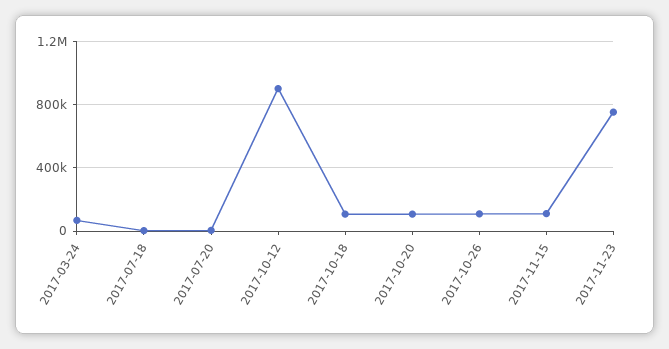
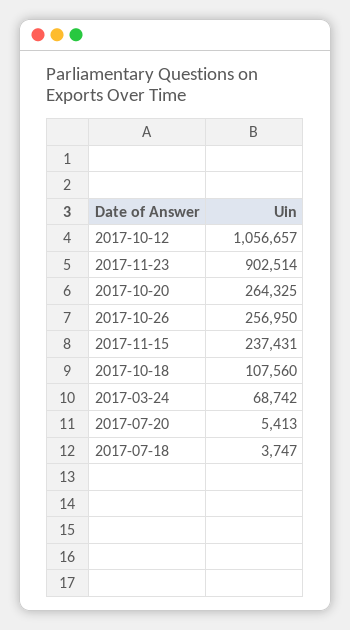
  {
    "2017-03-24": 68742,
    "2017-07-18": 3747,
    "2017-07-20": 5413,
-   "2017-10-12": 900000,
+   "2017-10-12": 1056657,
    "2017-10-18": 107560,
-   "2017-10-20": 100000,
+   "2017-10-20": 264325,
-   "2017-10-26": 100000,
+   "2017-10-26": 256950,
-   "2017-11-15": 100000,
+   "2017-11-15": 237431,
-   "2017-11-23": 750000
+   "2017-11-23": 902514
  }

